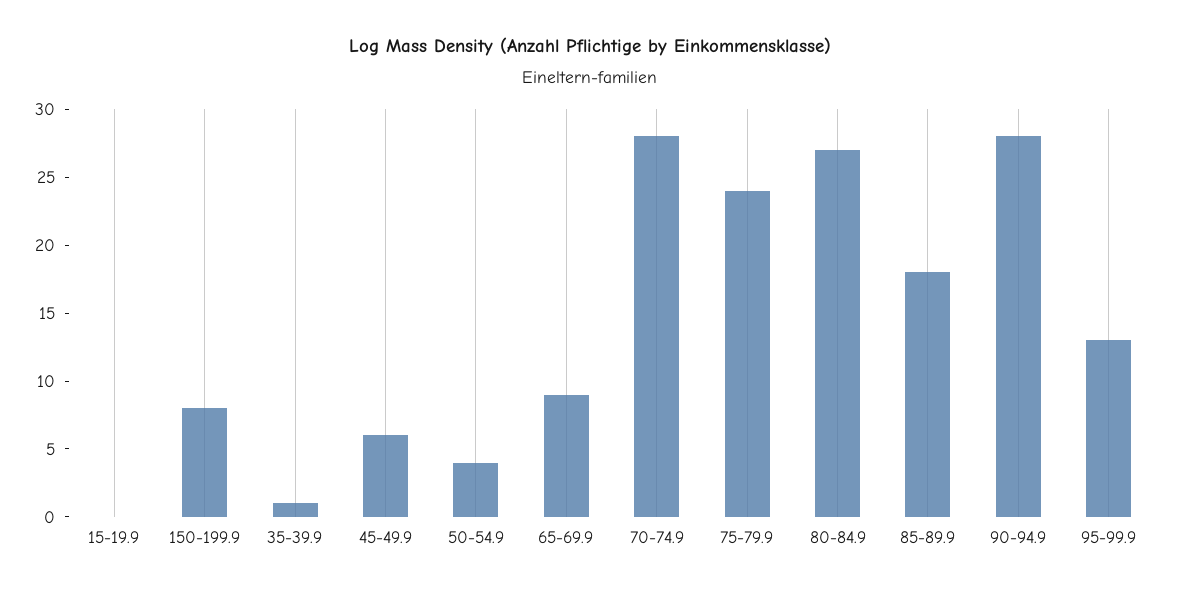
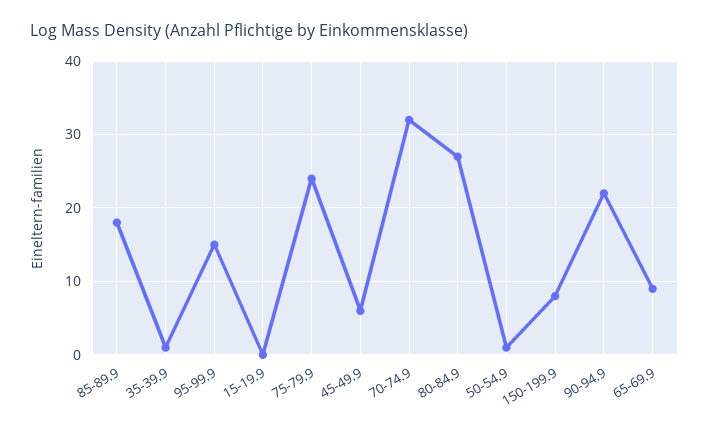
  {
    "15-19.9": 0,
    "150-199.9": 8,
    "35-39.9": 1,
    "45-49.9": 6,
-   "50-54.9": 4,
+   "50-54.9": 1,
    "65-69.9": 9,
-   "70-74.9": 28,
+   "70-74.9": 32,
    "75-79.9": 24,
    "80-84.9": 27,
    "85-89.9": 18,
-   "90-94.9": 28,
+   "90-94.9": 22,
-   "95-99.9": 13
+   "95-99.9": 15
  }

